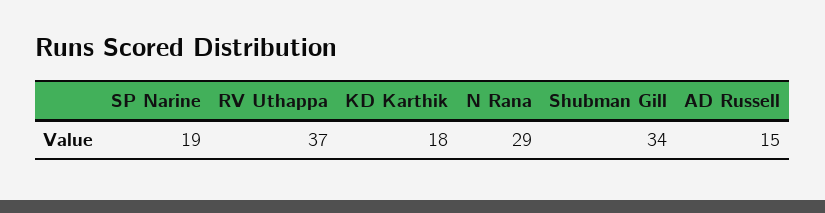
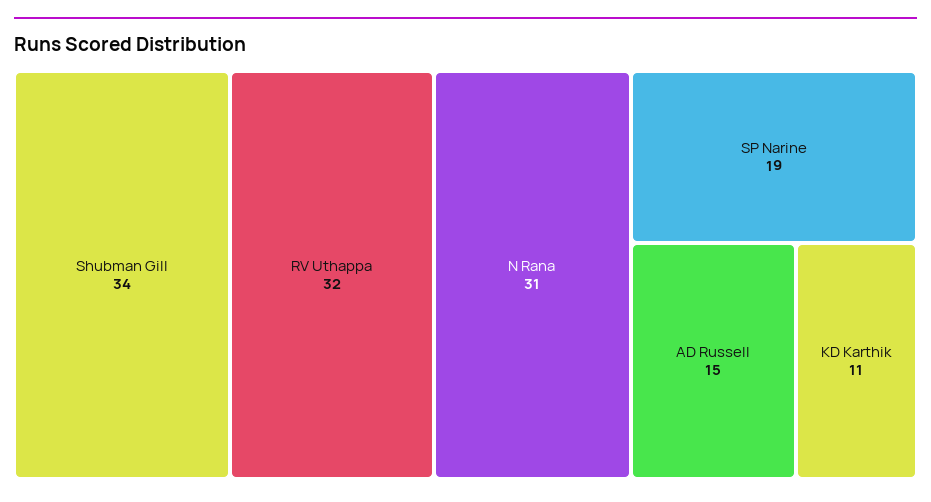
  {
    "SP Narine": 19,
-   "RV Uthappa": 37,
+   "RV Uthappa": 32,
-   "KD Karthik": 18,
+   "KD Karthik": 11,
-   "N Rana": 29,
+   "N Rana": 31,
    "Shubman Gill": 34,
    "AD Russell": 15
  }

